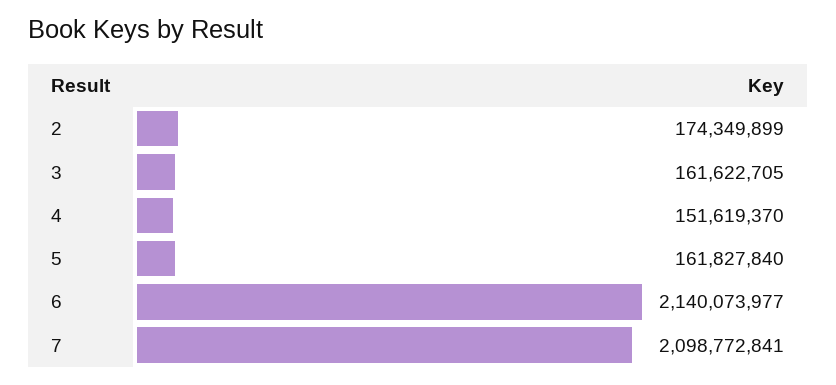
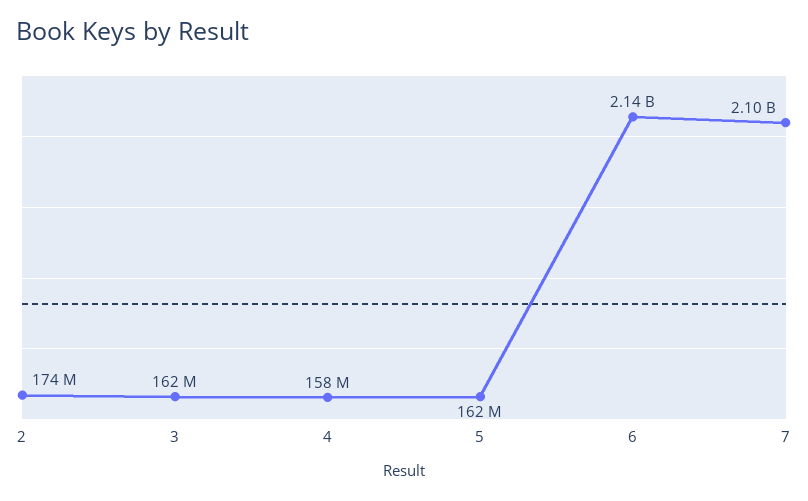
  {
    "2": 174349899,
    "3": 161622705,
-   "4": 151619370,
+   "4": 158000000,
    "5": 161827840,
    "6": 2140073977,
    "7": 2098772841
  }

